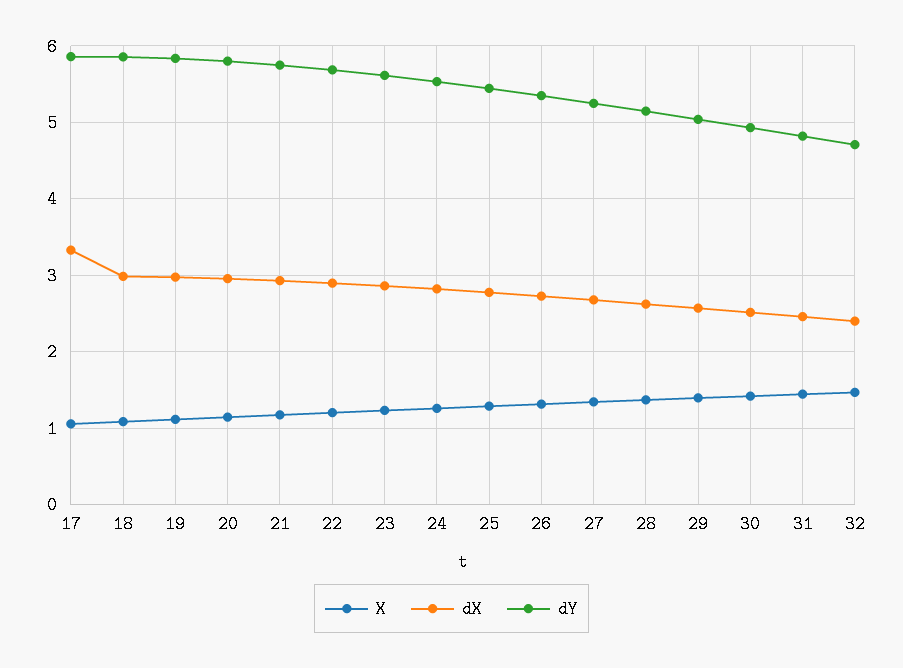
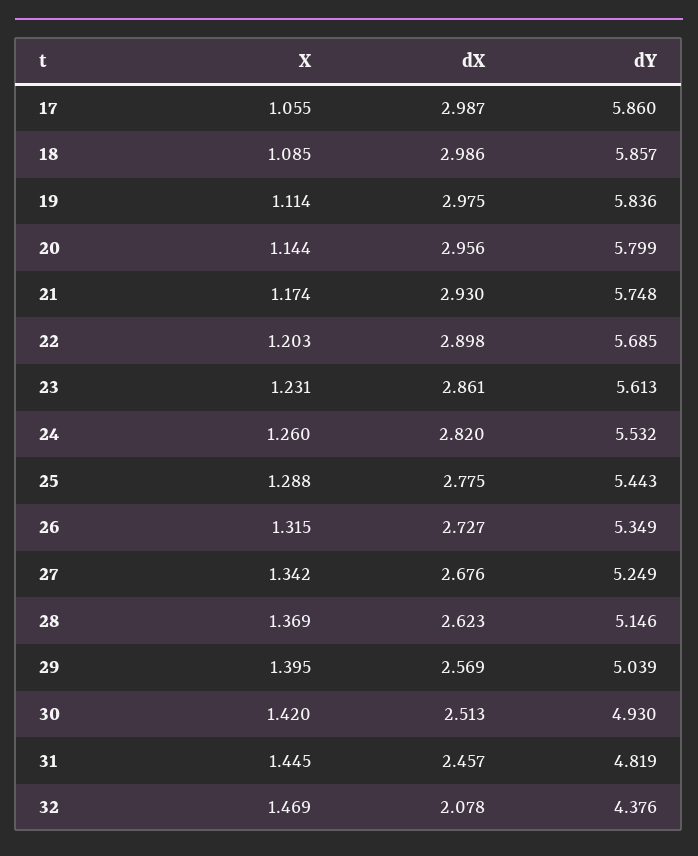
  {
    "X": {
      "17": 1.055,
      "18": 1.085,
      "19": 1.114,
      "20": 1.144,
      "21": 1.174,
      "22": 1.203,
      "23": 1.231,
      "24": 1.26,
      "25": 1.288,
      "26": 1.315,
      "27": 1.342,
      "28": 1.369,
      "29": 1.395,
      "30": 1.42,
      "31": 1.445,
      "32": 1.469
    },
    "dX": {
-     "17": 3.3,
+     "17": 2.987,
      "18": 2.986,
      "19": 2.975,
      "20": 2.956,
      "21": 2.93,
      "22": 2.898,
      "23": 2.861,
      "24": 2.82,
      "25": 2.775,
      "26": 2.727,
      "27": 2.676,
      "28": 2.623,
      "29": 2.569,
      "30": 2.513,
      "31": 2.457,
-     "32": 2.4
+     "32": 2.078
    },
    "dY": {
      "17": 5.86,
      "18": 5.857,
      "19": 5.836,
      "20": 5.799,
      "21": 5.748,
      "22": 5.685,
      "23": 5.613,
      "24": 5.532,
      "25": 5.443,
      "26": 5.349,
      "27": 5.249,
      "28": 5.146,
      "29": 5.039,
      "30": 4.93,
      "31": 4.819,
-     "32": 4.7
+     "32": 4.376
    }
  }

